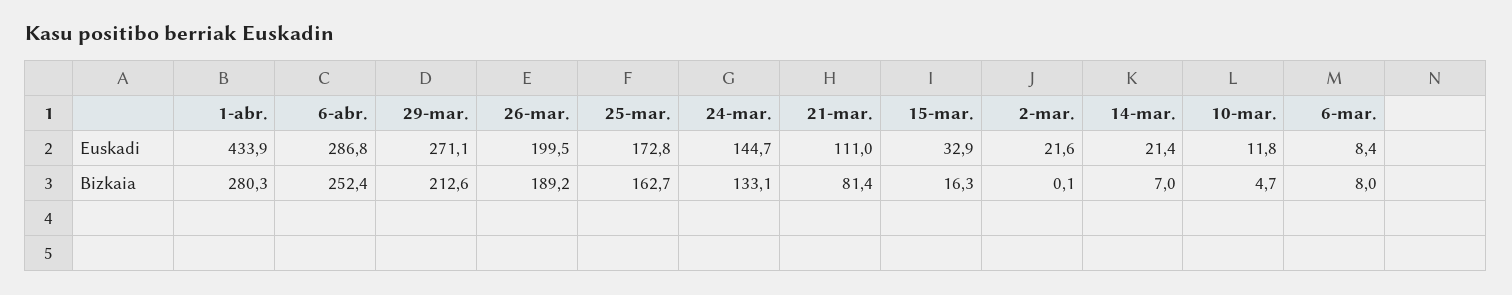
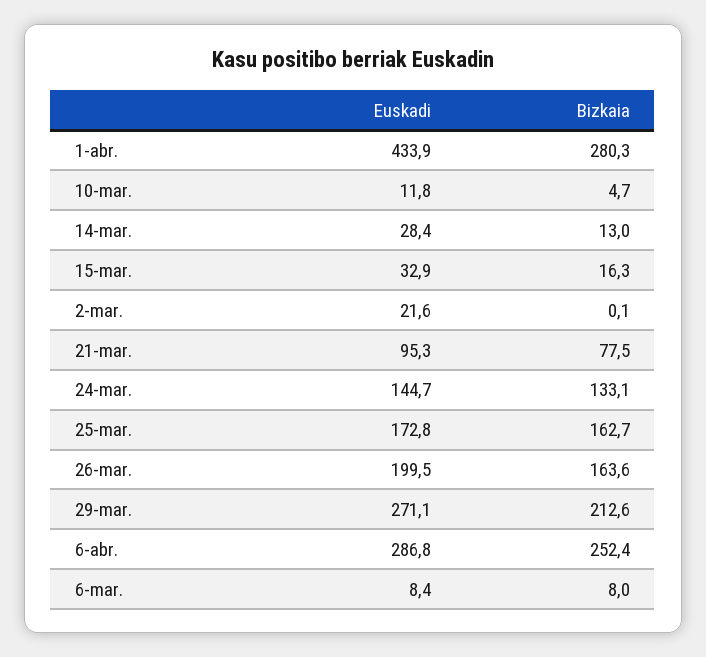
  {
    "1-abr.": {
      "Euskadi": 433.9,
      "Bizkaia": 280.3
    },
    "6-abr.": {
      "Euskadi": 286.8,
      "Bizkaia": 252.4
    },
    "29-mar.": {
      "Euskadi": 271.1,
      "Bizkaia": 212.6
    },
    "26-mar.": {
      "Euskadi": 199.5,
-     "Bizkaia": 189.2
+     "Bizkaia": 163.6
    },
    "25-mar.": {
      "Euskadi": 172.8,
      "Bizkaia": 162.7
    },
    "24-mar.": {
      "Euskadi": 144.7,
      "Bizkaia": 133.1
    },
    "21-mar.": {
-     "Euskadi": 111,
+     "Euskadi": 95.3,
-     "Bizkaia": 81.4
+     "Bizkaia": 77.5
    },
    "15-mar.": {
      "Euskadi": 32.9,
      "Bizkaia": 16.3
    },
    "2-mar.": {
      "Euskadi": 21.6,
      "Bizkaia": 0.1
    },
    "14-mar.": {
-     "Euskadi": 21.4,
+     "Euskadi": 28.4,
-     "Bizkaia": 7
+     "Bizkaia": 13
    },
    "10-mar.": {
      "Euskadi": 11.8,
      "Bizkaia": 4.7
    },
    "6-mar.": {
      "Euskadi": 8.4,
      "Bizkaia": 8
    }
  }

